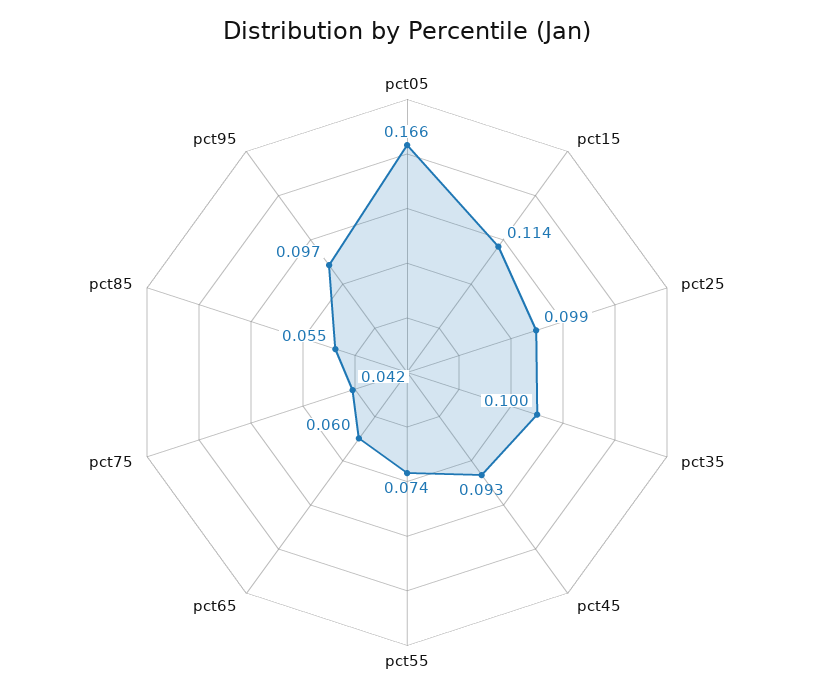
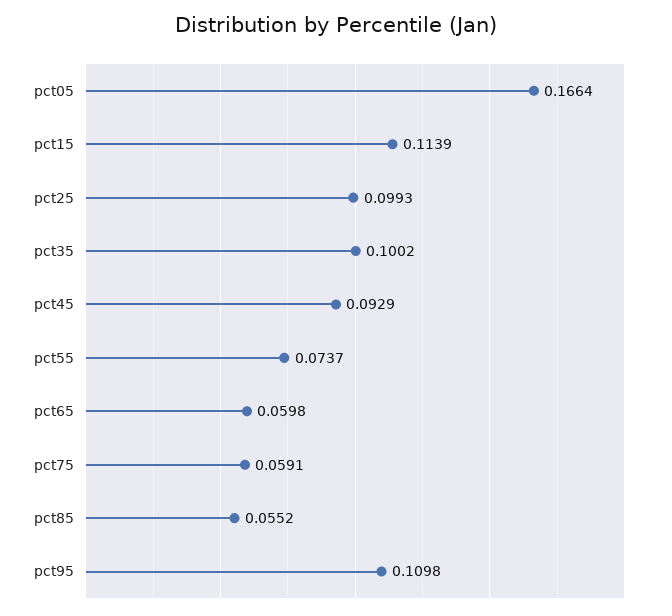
  {
    "pct05": 0.1664,
    "pct15": 0.1139,
    "pct25": 0.0993,
    "pct35": 0.1002,
    "pct45": 0.0929,
    "pct55": 0.0737,
    "pct65": 0.0598,
-   "pct75": 0.042,
+   "pct75": 0.0591,
    "pct85": 0.0552,
-   "pct95": 0.097
+   "pct95": 0.1098
  }

